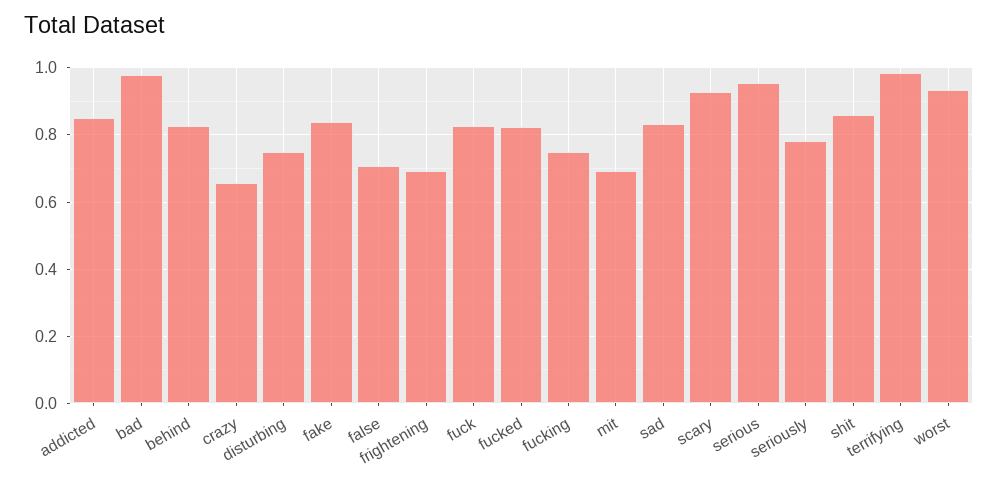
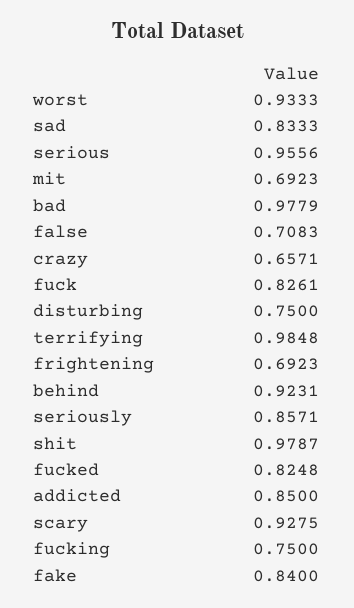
  {
    "addicted": 0.85,
    "bad": 0.9779,
-   "behind": 0.82,
+   "behind": 0.9231,
    "crazy": 0.6571,
    "disturbing": 0.75,
    "fake": 0.84,
    "false": 0.7083,
    "frightening": 0.6923,
    "fuck": 0.8261,
    "fucked": 0.8248,
    "fucking": 0.75,
    "mit": 0.6923,
    "sad": 0.8333,
    "scary": 0.9275,
    "serious": 0.9556,
-   "seriously": 0.78,
+   "seriously": 0.8571,
-   "shit": 0.86,
+   "shit": 0.9787,
    "terrifying": 0.9848,
    "worst": 0.9333
  }

